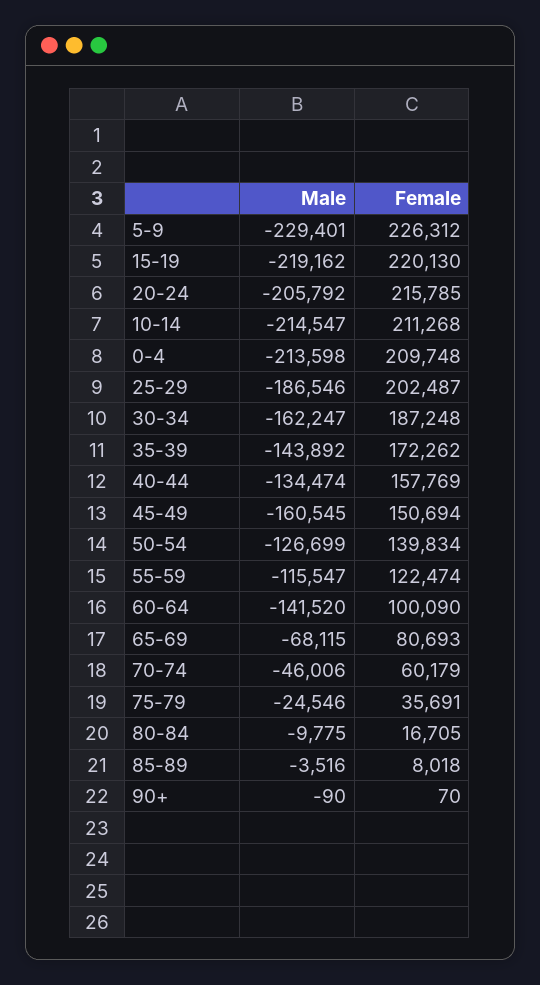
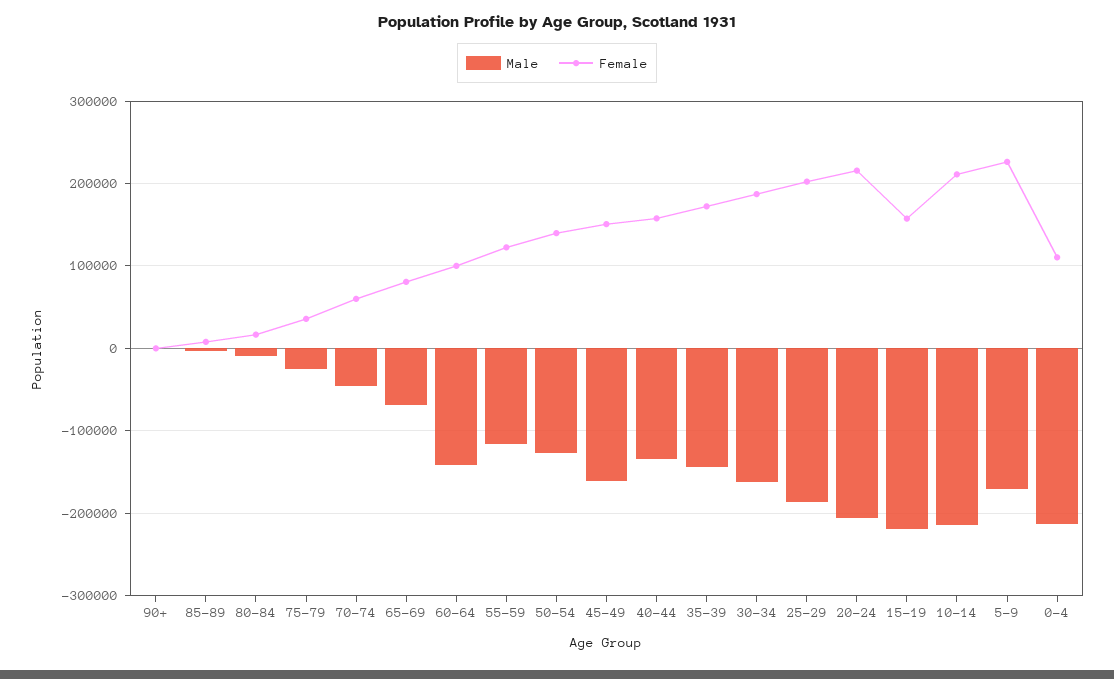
  {
    "Male": {
-     "5-9": -229401,
+     "5-9": -170000,
      "15-19": -219162,
      "20-24": -205792,
      "10-14": -214547,
      "0-4": -213598,
      "25-29": -186546,
      "30-34": -162247,
      "35-39": -143892,
      "40-44": -134474,
      "45-49": -160545,
      "50-54": -126699,
      "55-59": -115547,
      "60-64": -141520,
      "65-69": -68115,
      "70-74": -46006,
      "75-79": -24546,
      "80-84": -9775,
      "85-89": -3516,
      "90+": -90
    },
    "Female": {
      "5-9": 226312,
-     "15-19": 220130,
+     "15-19": 160000,
      "20-24": 215785,
      "10-14": 211268,
-     "0-4": 209748,
+     "0-4": 110000,
      "25-29": 202487,
      "30-34": 187248,
      "35-39": 172262,
      "40-44": 157769,
      "45-49": 150694,
      "50-54": 139834,
      "55-59": 122474,
      "60-64": 100090,
      "65-69": 80693,
      "70-74": 60179,
      "75-79": 35691,
      "80-84": 16705,
      "85-89": 8018,
      "90+": 70
    }
  }

